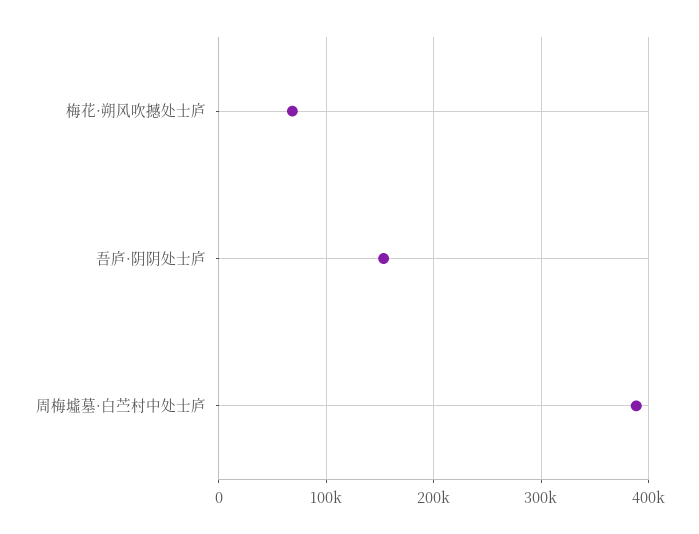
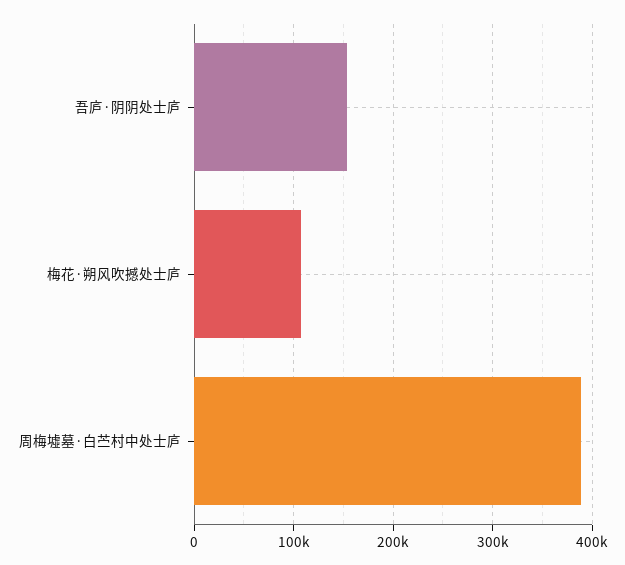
  {
-   "梅花·朔风吹撼处士庐": 70000,
+   "梅花·朔风吹撼处士庐": 110000,
    "吾庐·阴阴处士庐": 150000,
    "周梅墟墓·白苎村中处士庐": 390000
  }

